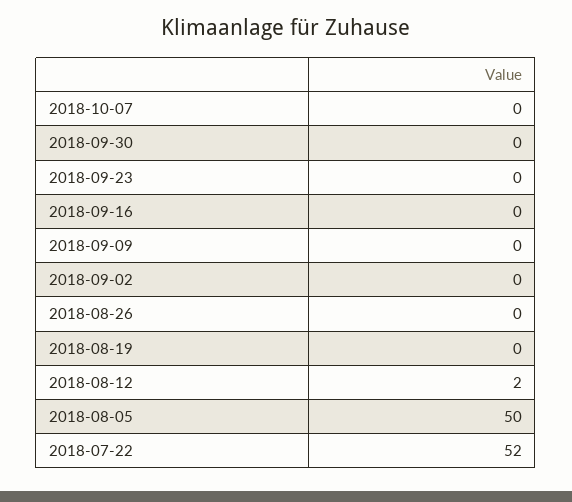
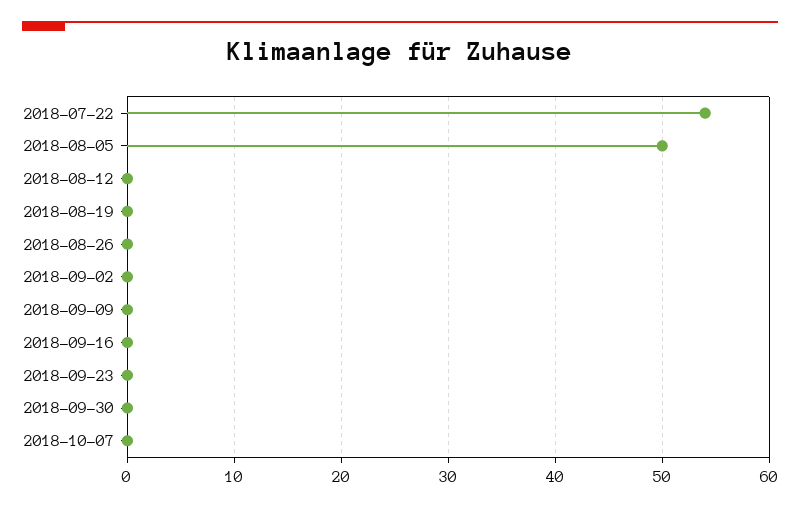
  {
    "2018-10-07": 0,
    "2018-09-30": 0,
    "2018-09-23": 0,
    "2018-09-16": 0,
    "2018-09-09": 0,
    "2018-09-02": 0,
    "2018-08-26": 0,
    "2018-08-19": 0,
-   "2018-08-12": 2,
+   "2018-08-12": 0,
    "2018-08-05": 50,
-   "2018-07-22": 52
+   "2018-07-22": 54
  }

